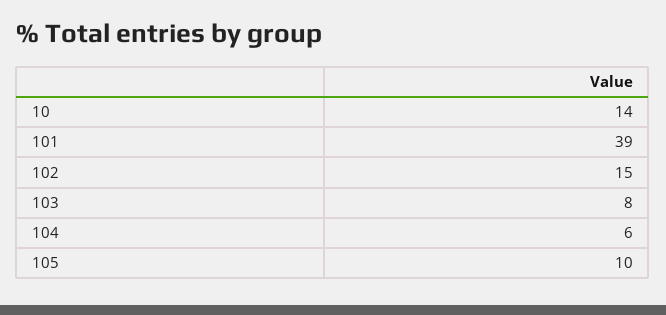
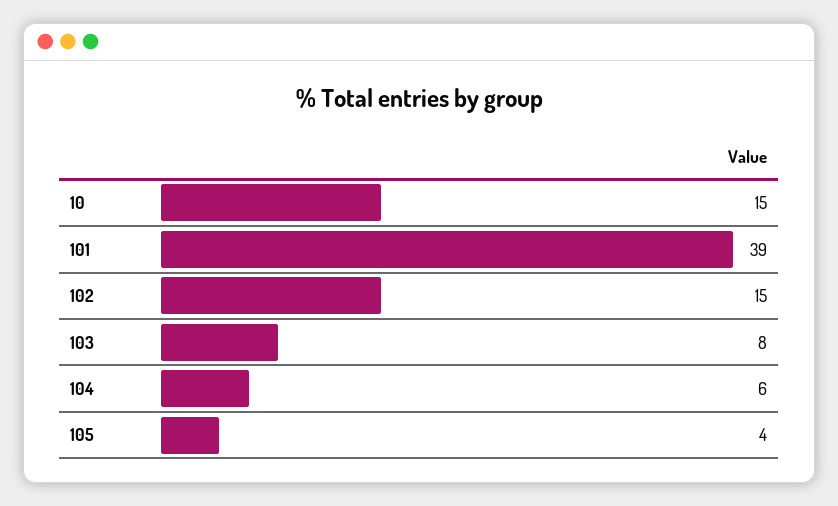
  {
-   "10": 14,
+   "10": 15,
    "101": 39,
    "102": 15,
    "103": 8,
    "104": 6,
-   "105": 10
+   "105": 4
  }

